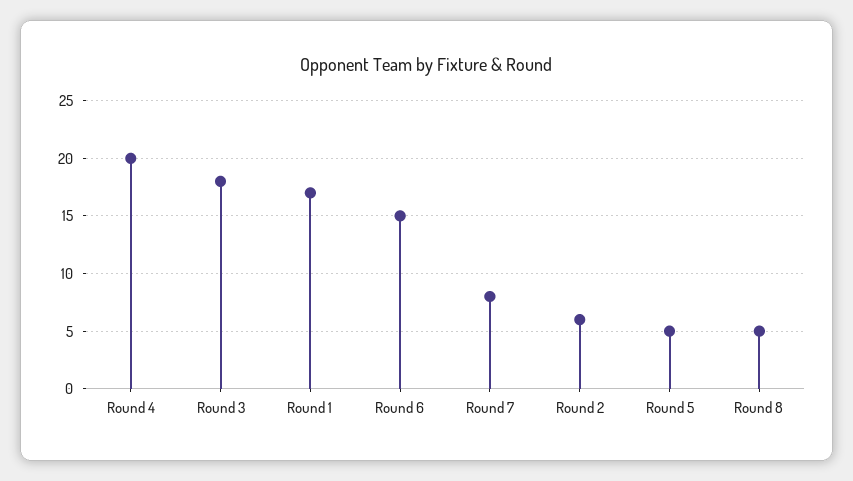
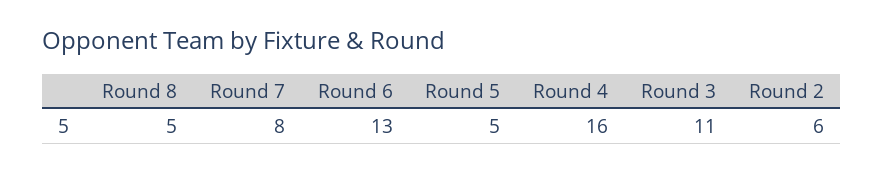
  {
-   "Round 4": 20,
+   "Round 4": 16,
-   "Round 3": 18,
+   "Round 3": 11,
-   "Round 1": 17,
-   "Round 6": 15,
+   "Round 6": 13,
    "Round 7": 8,
    "Round 2": 6,
    "Round 5": 5,
    "Round 8": 5
  }

